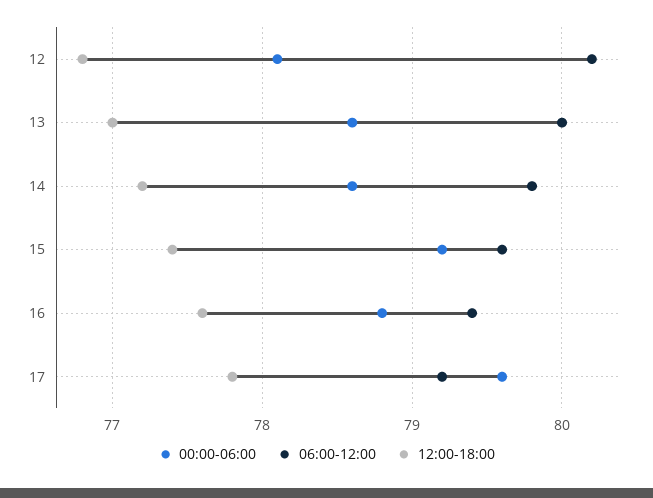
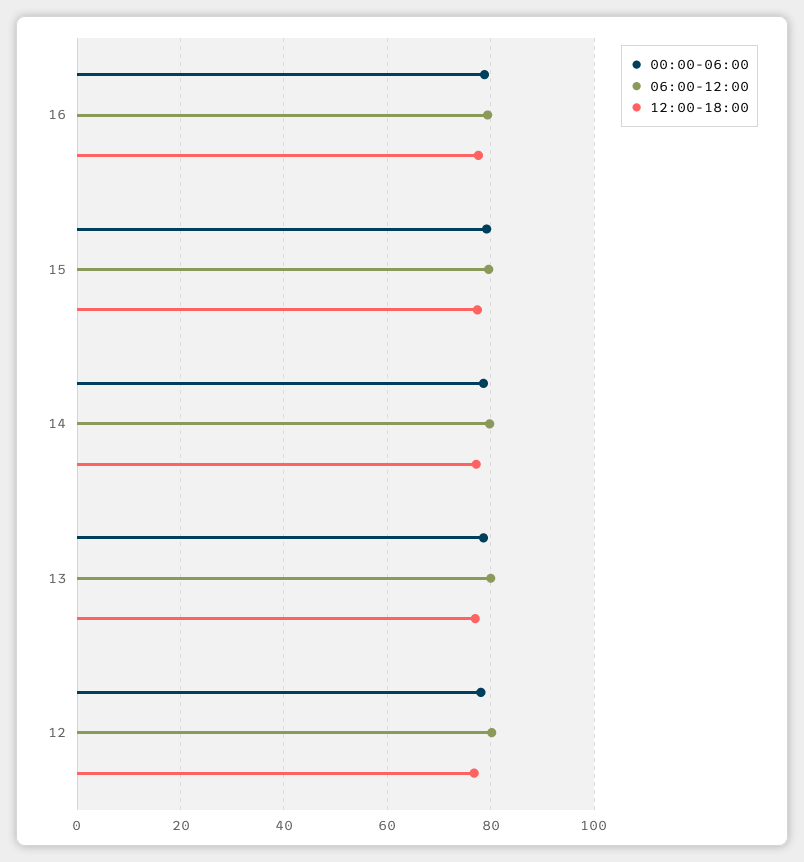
  {
    "00:00-06:00": {
      "12": 78.1,
      "13": 78.6,
      "14": 78.6,
      "15": 79.2,
-     "16": 78.8,
+     "16": 78.8
-     "17": 79.6
    },
    "06:00-12:00": {
      "12": 80.2,
      "13": 80,
      "14": 79.8,
      "15": 79.6,
-     "16": 79.4,
+     "16": 79.4
-     "17": 79.2
    },
    "12:00-18:00": {
      "12": 76.8,
      "13": 77,
      "14": 77.2,
      "15": 77.4,
-     "16": 77.6,
+     "16": 77.6
-     "17": 77.8
    }
  }

